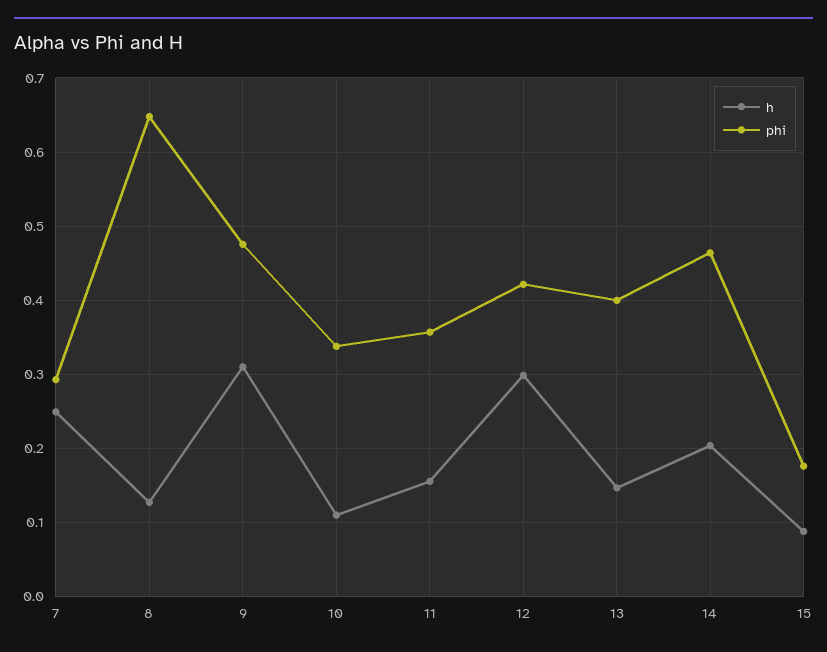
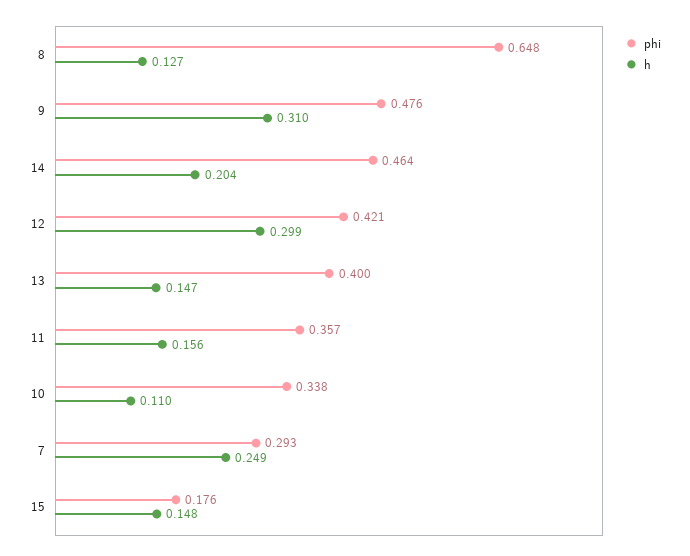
  {
    "h": {
      "7": 0.249,
      "8": 0.127,
      "9": 0.31,
      "10": 0.11,
      "11": 0.156,
      "12": 0.299,
      "13": 0.147,
      "14": 0.204,
-     "15": 0.09
+     "15": 0.148
    },
    "phi": {
      "7": 0.293,
      "8": 0.648,
      "9": 0.476,
      "10": 0.338,
      "11": 0.357,
      "12": 0.421,
      "13": 0.4,
      "14": 0.464,
      "15": 0.176
    }
  }

